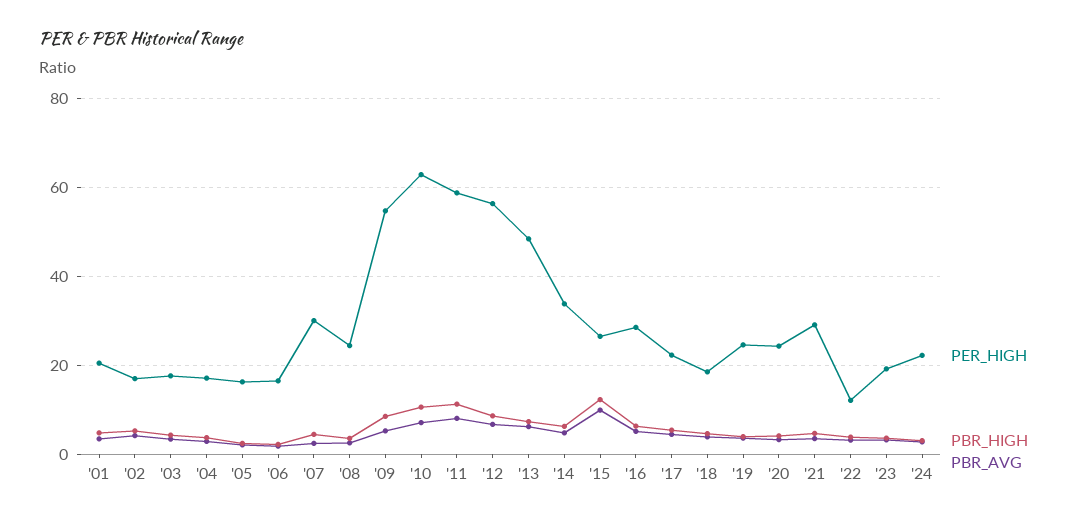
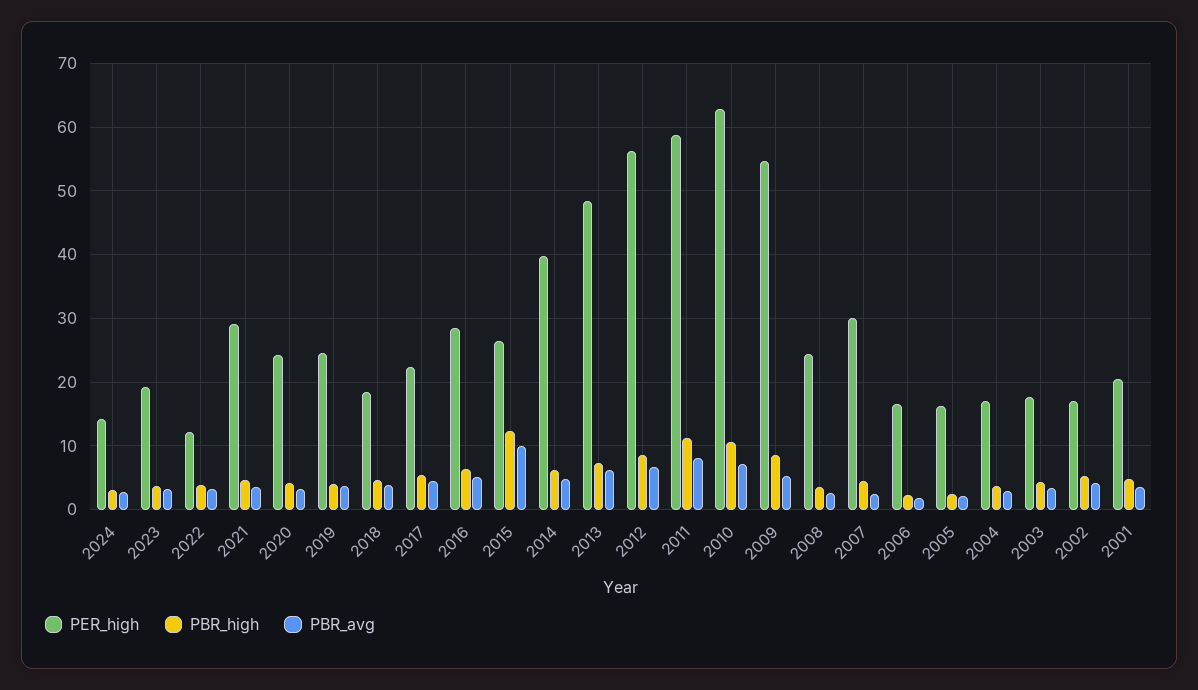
  {
    "PER_HIGH": {
      "'01": 21,
      "'02": 17,
      "'03": 18,
      "'04": 17,
      "'05": 16,
      "'06": 17,
      "'07": 30,
      "'08": 24,
      "'09": 55,
      "'10": 63,
      "'11": 59,
      "'12": 56,
      "'13": 48,
-     "'14": 34,
+     "'14": 40,
      "'15": 27,
      "'16": 29,
      "'17": 22,
      "'18": 19,
      "'19": 25,
      "'20": 24,
      "'21": 29,
      "'22": 12,
      "'23": 19,
-     "'24": 22
+     "'24": 14
    },
    "PBR_HIGH": {
      "'01": 5,
      "'02": 5,
      "'03": 4,
      "'04": 4,
      "'05": 2,
      "'06": 2,
      "'07": 4,
      "'08": 4,
      "'09": 9,
      "'10": 11,
      "'11": 11,
      "'12": 9,
      "'13": 7,
      "'14": 6,
      "'15": 12,
      "'16": 6,
      "'17": 5,
      "'18": 5,
      "'19": 4,
      "'20": 4,
      "'21": 5,
      "'22": 4,
      "'23": 4,
      "'24": 3
    },
    "PBR_AVG": {
      "'01": 3,
      "'02": 4,
      "'03": 3,
      "'04": 3,
      "'05": 2,
      "'06": 2,
      "'07": 2,
      "'08": 3,
      "'09": 5,
      "'10": 7,
      "'11": 8,
      "'12": 7,
      "'13": 6,
      "'14": 5,
      "'15": 10,
      "'16": 5,
      "'17": 5,
      "'18": 4,
      "'19": 4,
      "'20": 3,
      "'21": 4,
      "'22": 3,
      "'23": 3,
      "'24": 3
    }
  }

